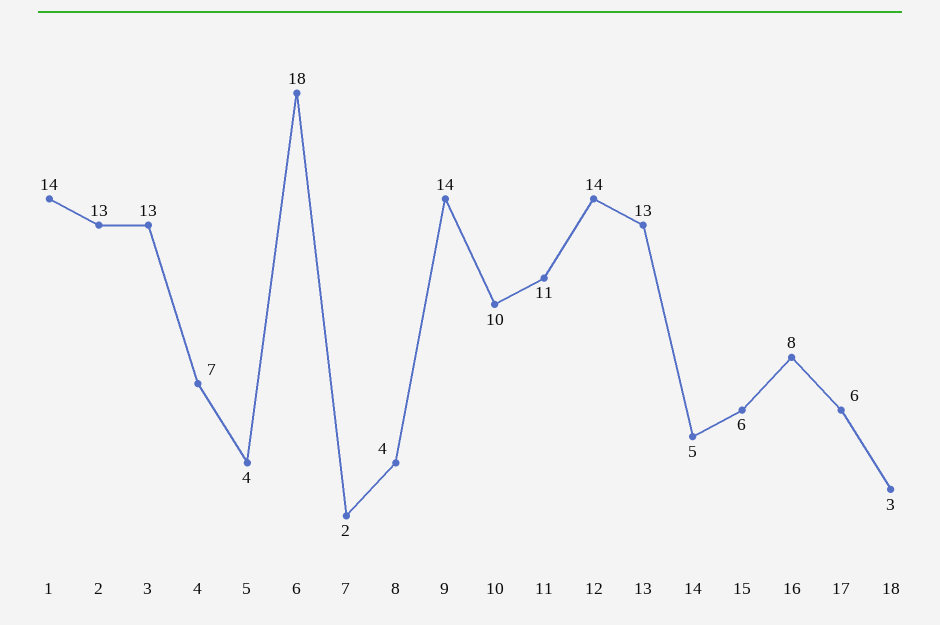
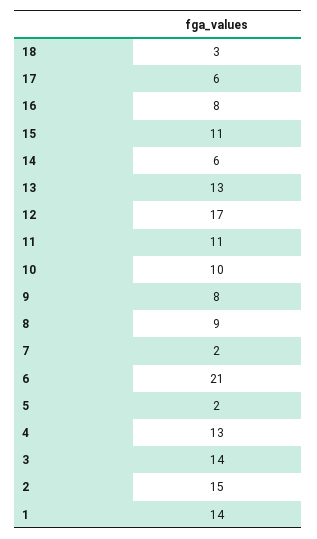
  {
    "1": 14,
-   "2": 13,
+   "2": 15,
-   "3": 13,
+   "3": 14,
-   "4": 7,
+   "4": 13,
-   "5": 4,
+   "5": 2,
-   "6": 18,
+   "6": 21,
    "7": 2,
-   "8": 4,
+   "8": 9,
-   "9": 14,
+   "9": 8,
    "10": 10,
    "11": 11,
-   "12": 14,
+   "12": 17,
    "13": 13,
-   "14": 5,
+   "14": 6,
-   "15": 6,
+   "15": 11,
    "16": 8,
    "17": 6,
    "18": 3
  }

